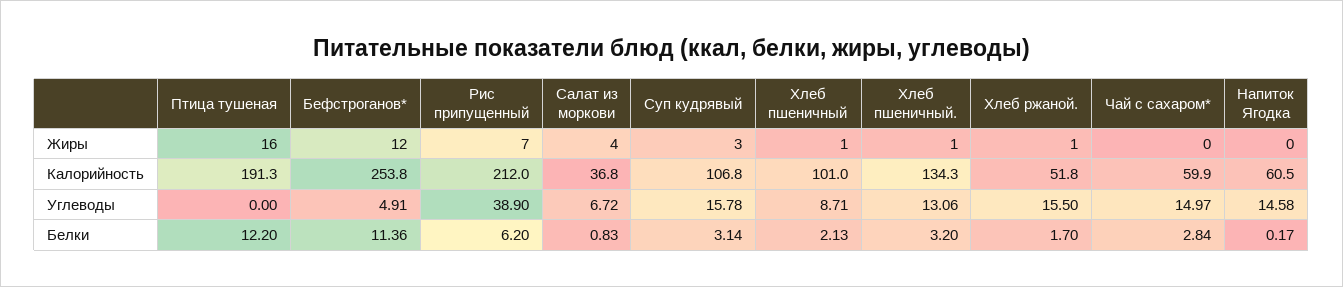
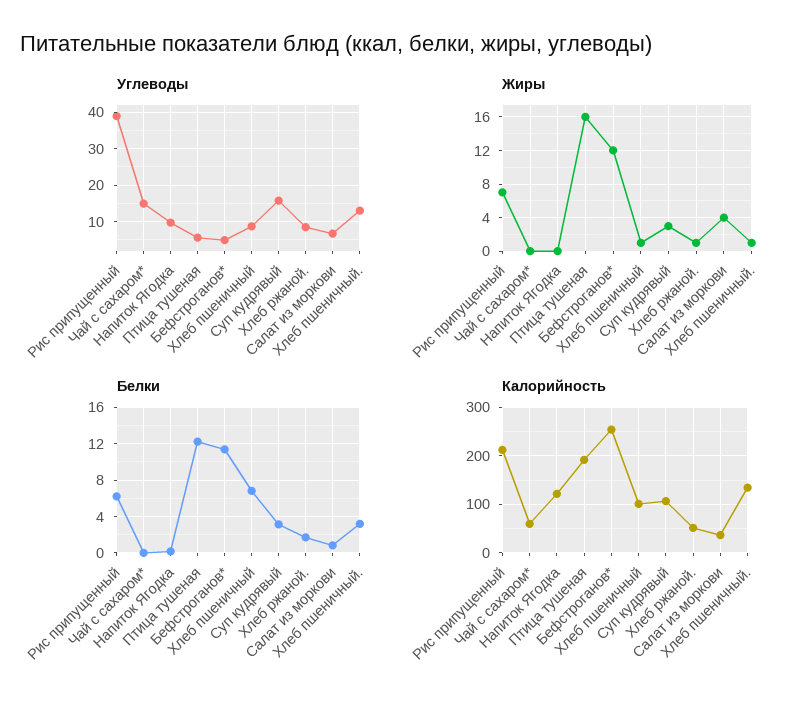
  {
    "Жиры": {
      "Птица тушеная": 16,
      "Бефстроганов*": 12,
      "Рис припущенный": 7,
      "Салат из моркови": 4,
      "Суп кудрявый": 3,
      "Хлеб пшеничный": 1,
      "Хлеб пшеничный.": 1,
      "Хлеб ржаной.": 1,
      "Чай с сахаром*": 0,
      "Напиток Ягодка": 0
    },
    "Калорийность": {
      "Птица тушеная": 191.3,
      "Бефстроганов*": 253.8,
      "Рис припущенный": 212,
      "Салат из моркови": 36.8,
      "Суп кудрявый": 106.8,
      "Хлеб пшеничный": 101,
      "Хлеб пшеничный.": 134.3,
      "Хлеб ржаной.": 51.8,
      "Чай с сахаром*": 59.9,
-     "Напиток Ягодка": 60.5
+     "Напиток Ягодка": 120
    },
    "Углеводы": {
-     "Птица тушеная": 0,
+     "Птица тушеная": 6,
      "Бефстроганов*": 4.91,
      "Рис припущенный": 38.9,
      "Салат из моркови": 6.72,
      "Суп кудрявый": 15.78,
      "Хлеб пшеничный": 8.71,
      "Хлеб пшеничный.": 13.06,
-     "Хлеб ржаной.": 15.5,
+     "Хлеб ржаной.": 8,
      "Чай с сахаром*": 14.97,
-     "Напиток Ягодка": 14.58
+     "Напиток Ягодка": 10
    },
    "Белки": {
      "Птица тушеная": 12.2,
      "Бефстроганов*": 11.36,
      "Рис припущенный": 6.2,
      "Салат из моркови": 0.83,
      "Суп кудрявый": 3.14,
-     "Хлеб пшеничный": 2.13,
+     "Хлеб пшеничный": 7,
      "Хлеб пшеничный.": 3.2,
      "Хлеб ржаной.": 1.7,
-     "Чай с сахаром*": 2.84,
+     "Чай с сахаром*": 0,
      "Напиток Ягодка": 0.17
    }
  }

